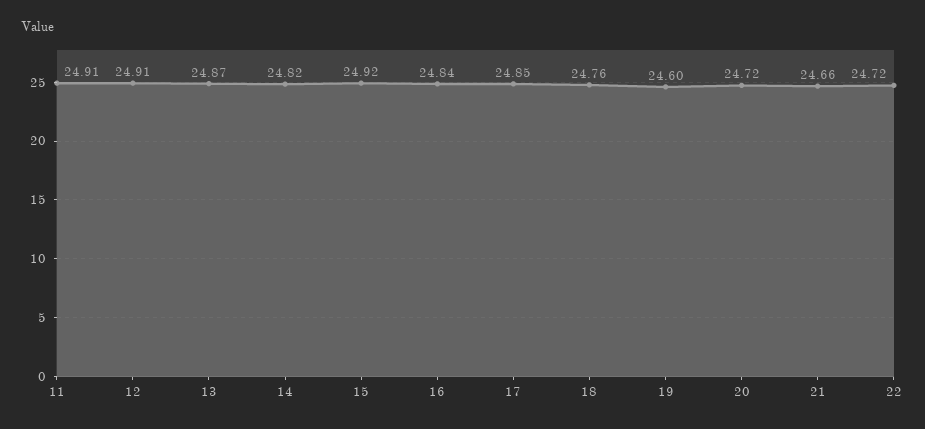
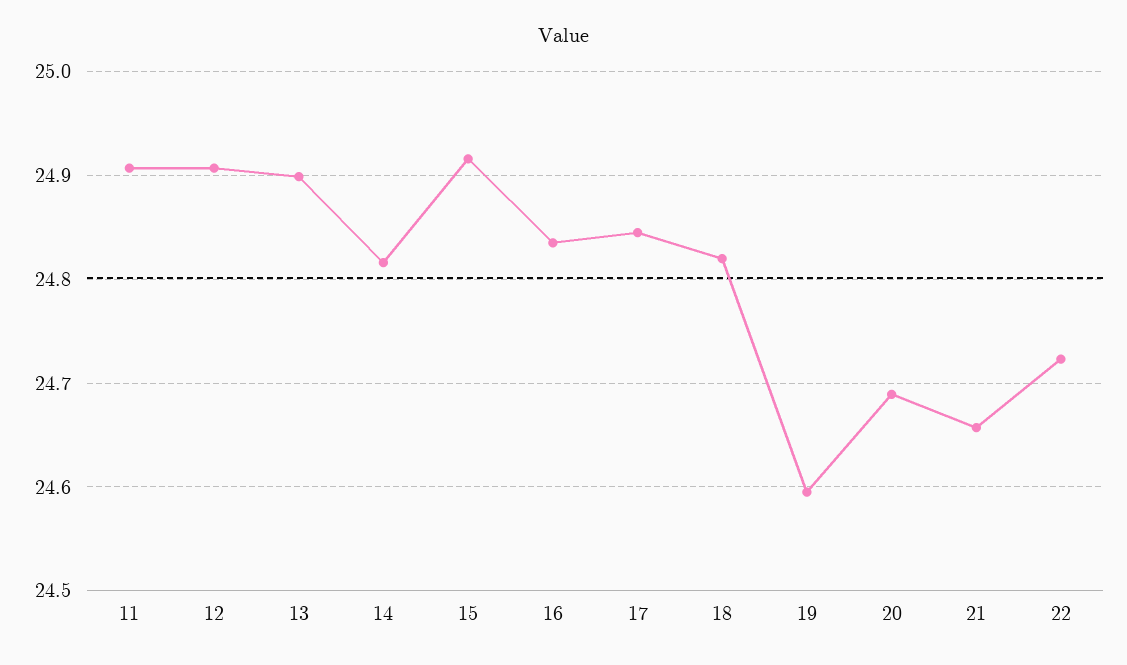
  {
    "11": 24.91,
    "12": 24.91,
-   "13": 24.87,
+   "13": 24.9,
    "14": 24.82,
    "15": 24.92,
    "16": 24.84,
    "17": 24.85,
-   "18": 24.76,
+   "18": 24.82,
    "19": 24.6,
-   "20": 24.72,
+   "20": 24.69,
    "21": 24.66,
    "22": 24.72
  }

